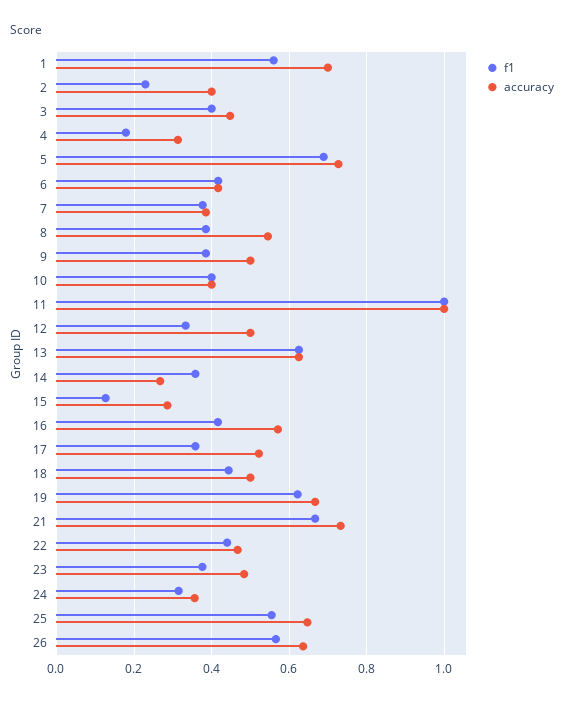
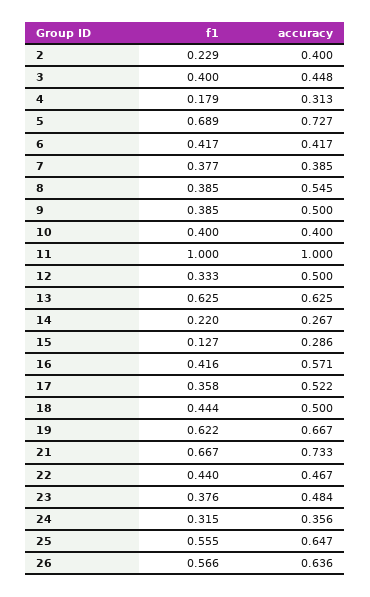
  {
    "f1": {
-     "1": 0.56,
      "2": 0.229,
      "3": 0.4,
      "4": 0.179,
      "5": 0.689,
      "6": 0.417,
      "7": 0.377,
      "8": 0.385,
      "9": 0.385,
      "10": 0.4,
      "11": 1,
      "12": 0.333,
      "13": 0.625,
-     "14": 0.36,
+     "14": 0.22,
      "15": 0.127,
      "16": 0.416,
      "17": 0.358,
      "18": 0.444,
      "19": 0.622,
      "21": 0.667,
      "22": 0.44,
      "23": 0.376,
      "24": 0.315,
      "25": 0.555,
      "26": 0.566
    },
    "accuracy": {
-     "1": 0.7,
      "2": 0.4,
      "3": 0.448,
      "4": 0.313,
      "5": 0.727,
      "6": 0.417,
      "7": 0.385,
      "8": 0.545,
      "9": 0.5,
      "10": 0.4,
      "11": 1,
      "12": 0.5,
      "13": 0.625,
      "14": 0.267,
      "15": 0.286,
      "16": 0.571,
      "17": 0.522,
      "18": 0.5,
      "19": 0.667,
      "21": 0.733,
      "22": 0.467,
      "23": 0.484,
      "24": 0.356,
      "25": 0.647,
      "26": 0.636
    }
  }

